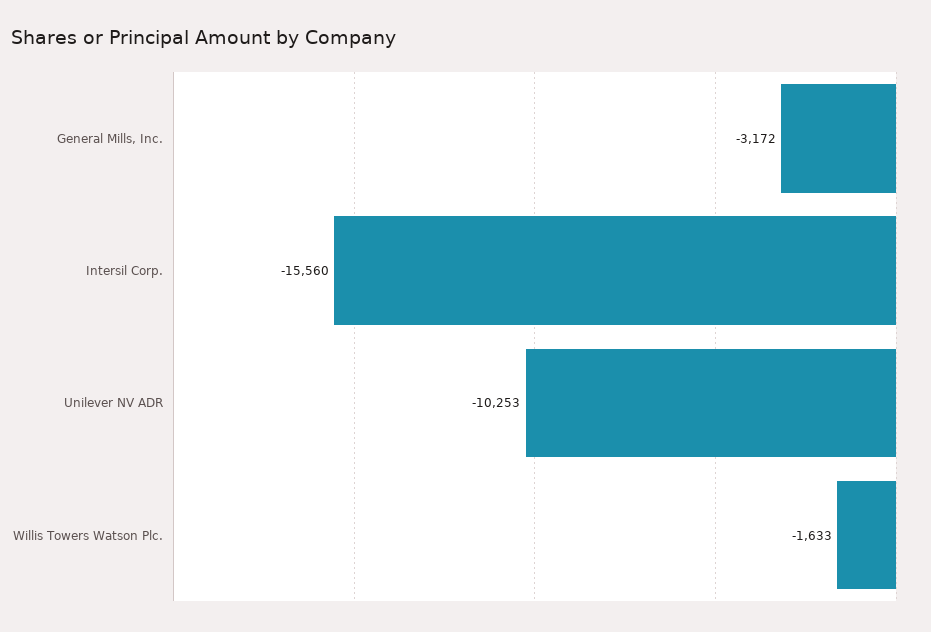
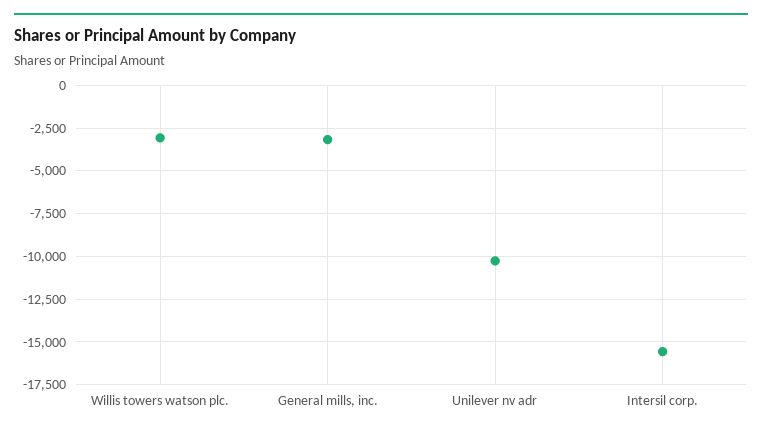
  {
    "General Mills, Inc.": -3172,
    "Intersil Corp.": -15560,
    "Unilever NV ADR": -10253,
-   "Willis Towers Watson Plc.": -1633
+   "Willis Towers Watson Plc.": -3000
  }

